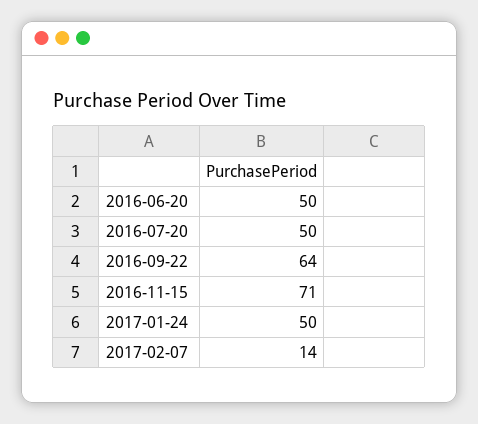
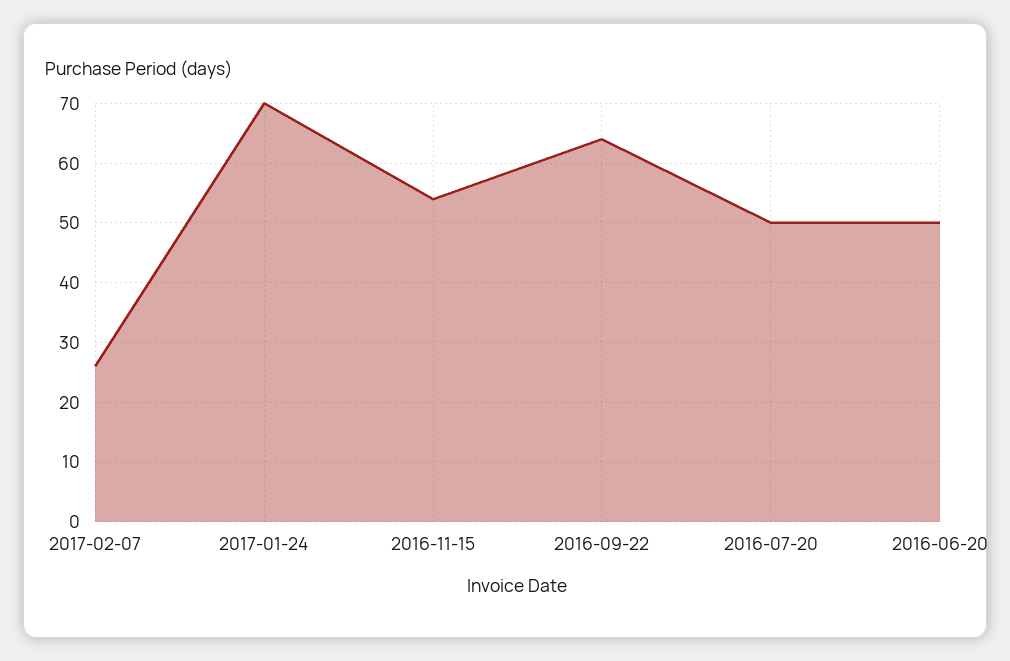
  {
    "2016-06-20": 50,
    "2016-07-20": 50,
    "2016-09-22": 64,
-   "2016-11-15": 71,
+   "2016-11-15": 55,
-   "2017-01-24": 50,
+   "2017-01-24": 70,
-   "2017-02-07": 14
+   "2017-02-07": 25
  }

